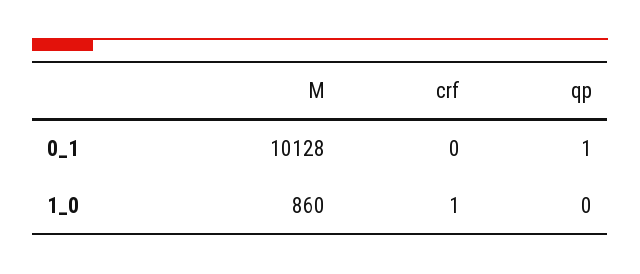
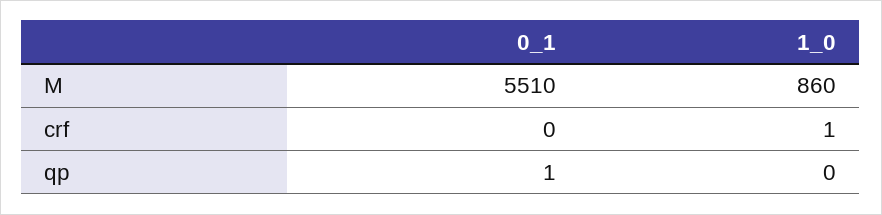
  {
    "M": {
-     "0_1": 10128,
+     "0_1": 5510,
      "1_0": 860
    },
    "crf": {
      "0_1": 0,
      "1_0": 1
    },
    "qp": {
      "0_1": 1,
      "1_0": 0
    }
  }

